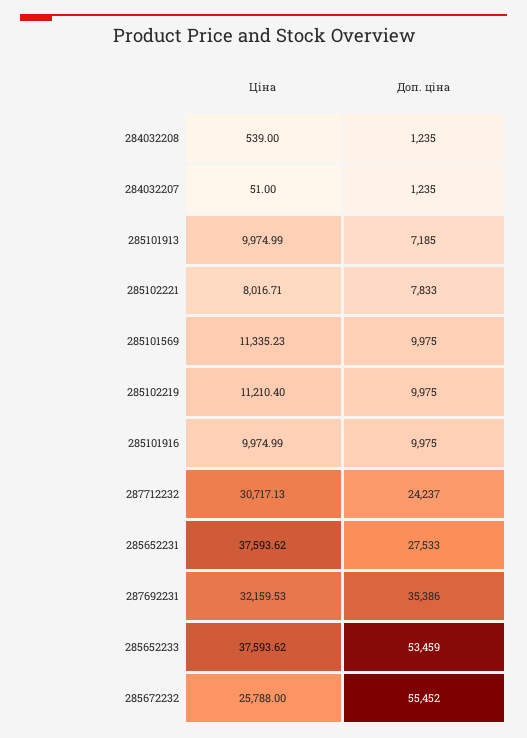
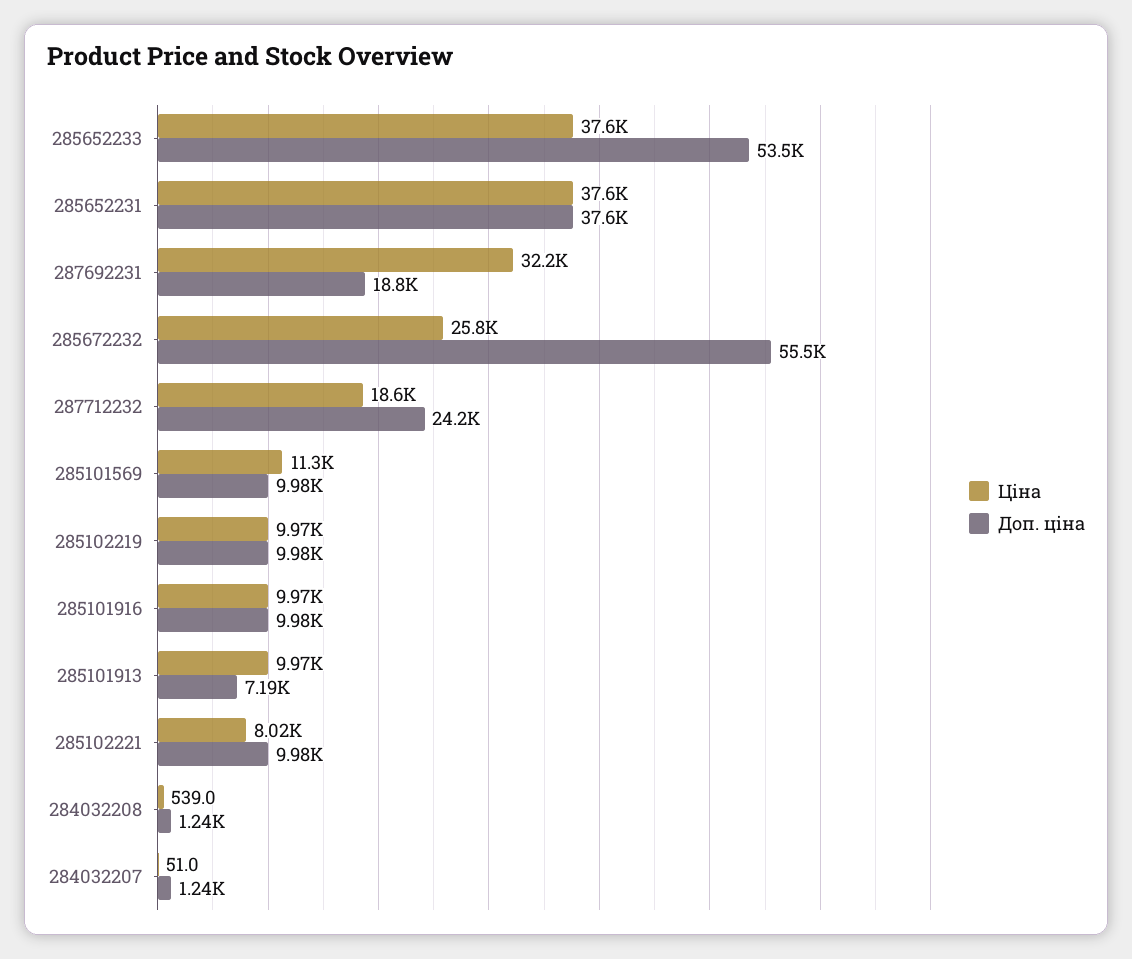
  {
    "Ціна": {
      "284032208": 539,
      "284032207": 51,
      "285101913": 9974.99,
      "285102221": 8016.71,
      "285101569": 11335.23,
-     "285102219": 11210.4,
+     "285102219": 9970,
      "285101916": 9974.99,
-     "287712232": 30717.13,
+     "287712232": 18600,
      "285652231": 37593.62,
      "287692231": 32159.53,
      "285652233": 37593.62,
      "285672232": 25788
    },
    "Доп. ціна": {
      "284032208": 1235,
      "284032207": 1235,
      "285101913": 7185,
-     "285102221": 7833,
+     "285102221": 9980,
      "285101569": 9975,
      "285102219": 9975,
      "285101916": 9975,
      "287712232": 24237,
-     "285652231": 27533,
+     "285652231": 37600,
-     "287692231": 35386,
+     "287692231": 18800,
      "285652233": 53459,
      "285672232": 55452
    }
  }

